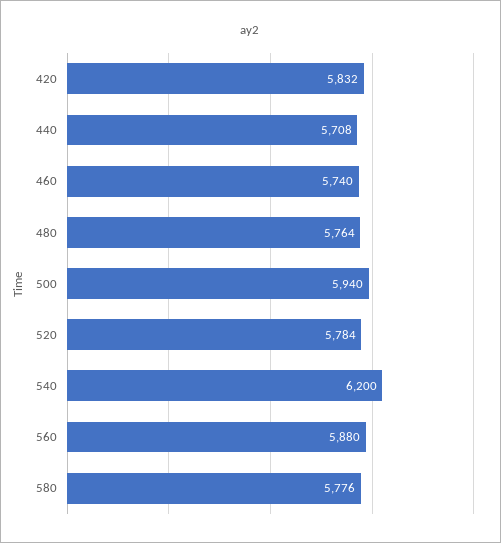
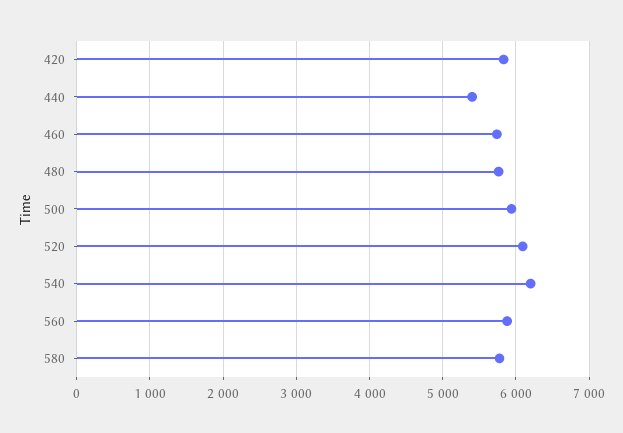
  {
    "420": 5832,
-   "440": 5708,
+   "440": 5400,
    "460": 5740,
    "480": 5764,
    "500": 5940,
-   "520": 5784,
+   "520": 6100,
    "540": 6200,
    "560": 5880,
    "580": 5776
  }

